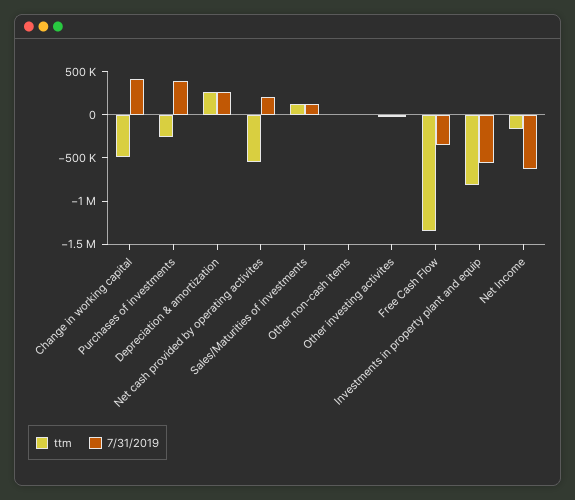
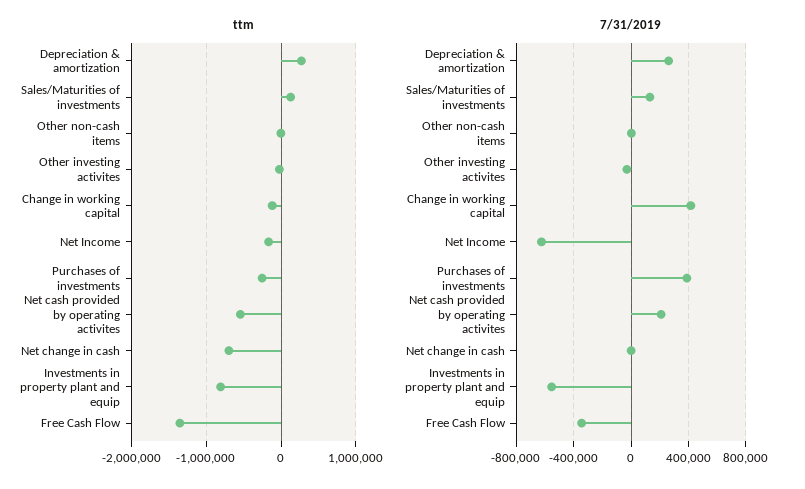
  {
    "ttm": {
-     "Change in working capital": -500000,
+     "Change in working capital": -100000,
      "Purchases of investments": -300000,
      "Depreciation & amortization": 300000,
      "Net cash provided by operating activites": -500000,
      "Sales/Maturities of investments": 100000,
      "Other non-cash items": 0,
      "Other investing activites": 0,
      "Free Cash Flow": -1400000,
      "Investments in property plant and equip": -800000,
-     "Net Income": -200000
+     "Net Income": -200000,
+     "Net change in cash": -700000
    },
    "7/31/2019": {
      "Change in working capital": 400000,
      "Purchases of investments": 400000,
      "Depreciation & amortization": 250000,
      "Net cash provided by operating activites": 200000,
      "Sales/Maturities of investments": 150000,
      "Other non-cash items": 0,
      "Other investing activites": -50000,
      "Free Cash Flow": -350000,
      "Investments in property plant and equip": -550000,
-     "Net Income": -650000
+     "Net Income": -650000,
+     "Net change in cash": 0
    }
  }

